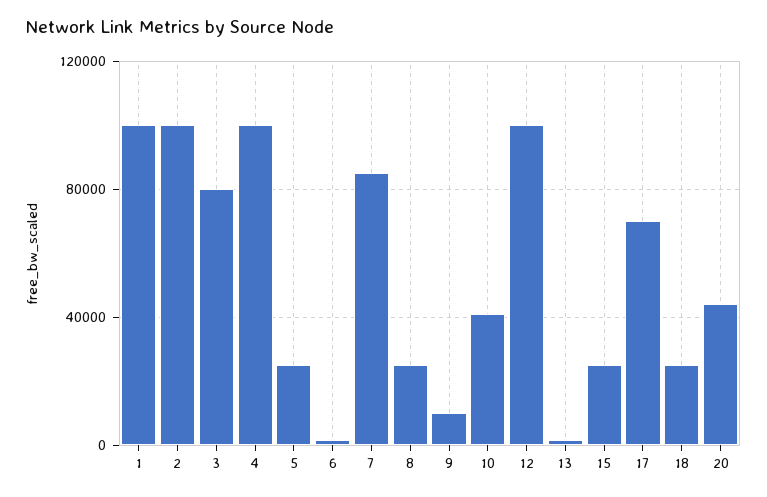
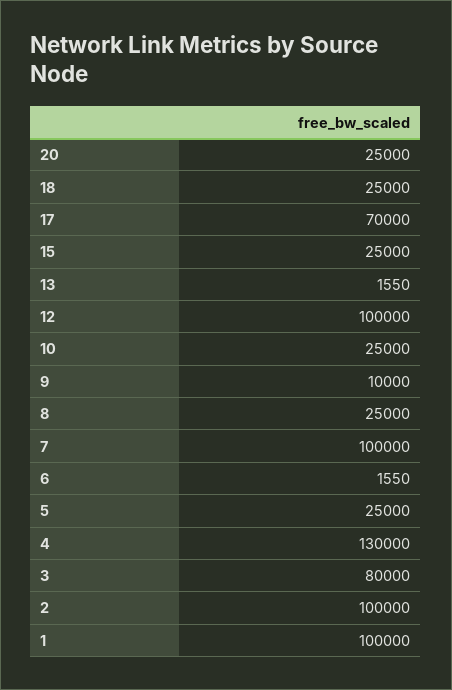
  {
    "1": 100000,
    "2": 100000,
    "3": 80000,
-   "4": 100000,
+   "4": 130000,
    "5": 25000,
    "6": 1550,
-   "7": 85000,
+   "7": 100000,
    "8": 25000,
    "9": 10000,
-   "10": 40000,
+   "10": 25000,
    "12": 100000,
    "13": 1550,
    "15": 25000,
    "17": 70000,
    "18": 25000,
-   "20": 45000
+   "20": 25000
  }

